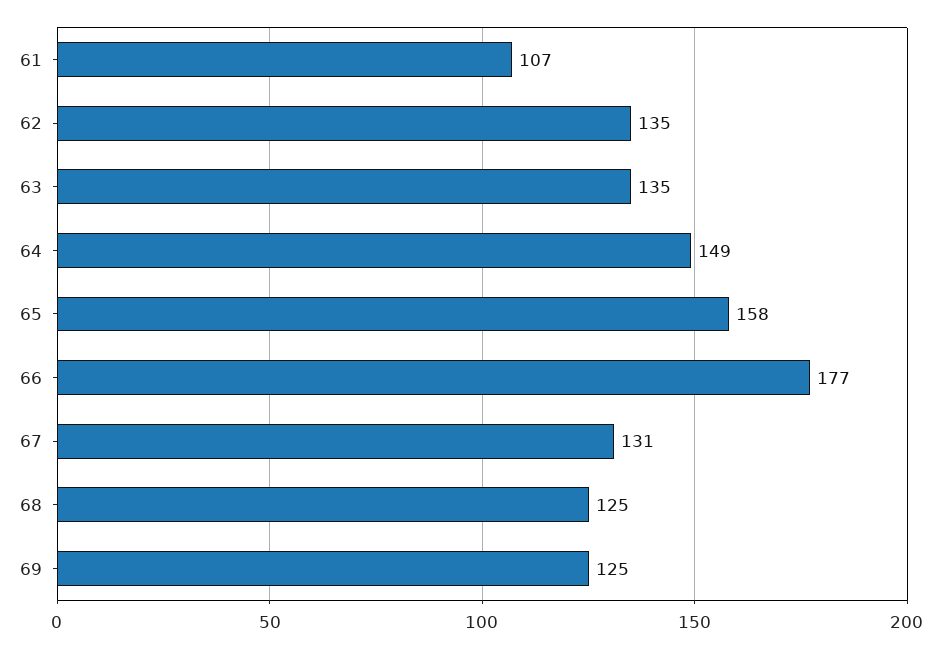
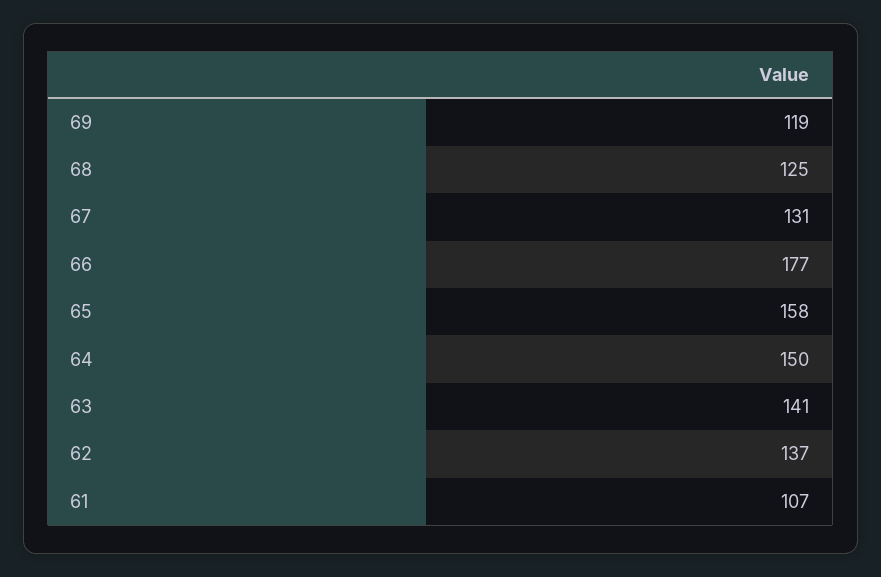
  {
    "61": 107,
-   "62": 135,
+   "62": 137,
-   "63": 135,
+   "63": 141,
-   "64": 149,
+   "64": 150,
    "65": 158,
    "66": 177,
    "67": 131,
    "68": 125,
-   "69": 125
+   "69": 119
  }

